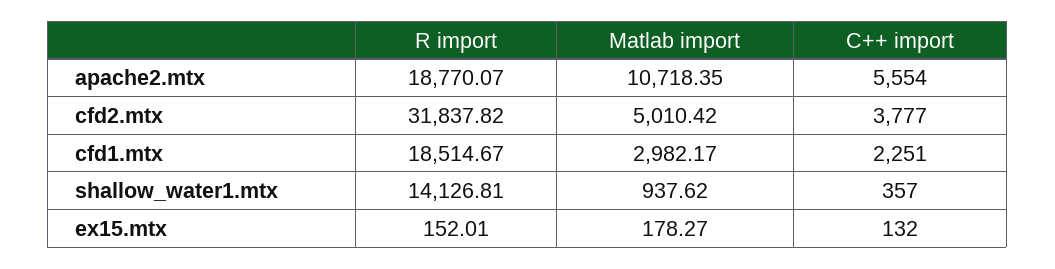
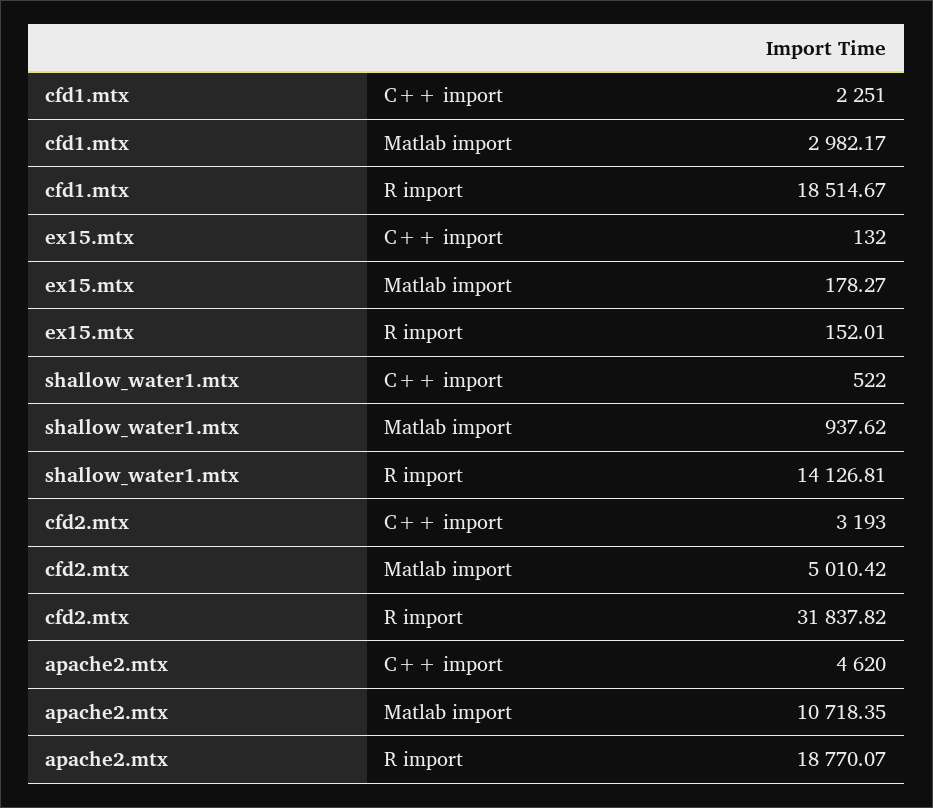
  {
    "R import": {
      "apache2.mtx": 18770.07,
      "cfd2.mtx": 31837.82,
      "cfd1.mtx": 18514.67,
      "shallow_water1.mtx": 14126.81,
      "ex15.mtx": 152.01
    },
    "Matlab import": {
      "apache2.mtx": 10718.35,
      "cfd2.mtx": 5010.42,
      "cfd1.mtx": 2982.17,
      "shallow_water1.mtx": 937.62,
      "ex15.mtx": 178.27
    },
    "C++ import": {
-     "apache2.mtx": 5554,
+     "apache2.mtx": 4620,
-     "cfd2.mtx": 3777,
+     "cfd2.mtx": 3193,
      "cfd1.mtx": 2251,
-     "shallow_water1.mtx": 357,
+     "shallow_water1.mtx": 522,
      "ex15.mtx": 132
    }
  }

